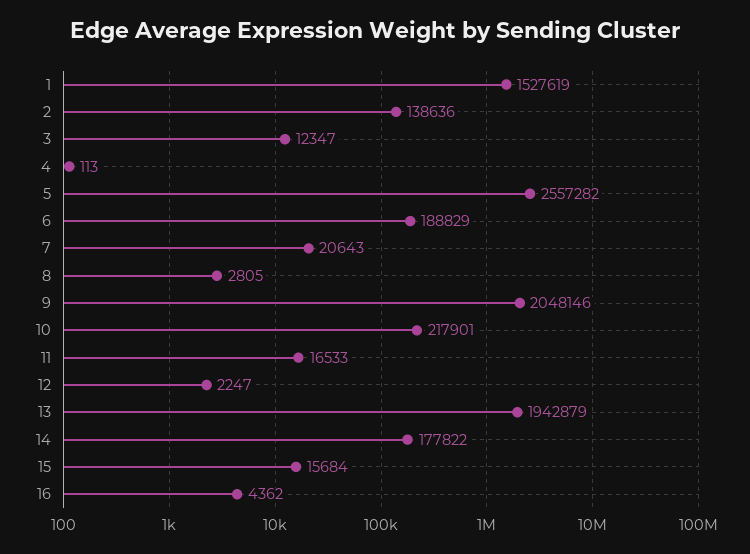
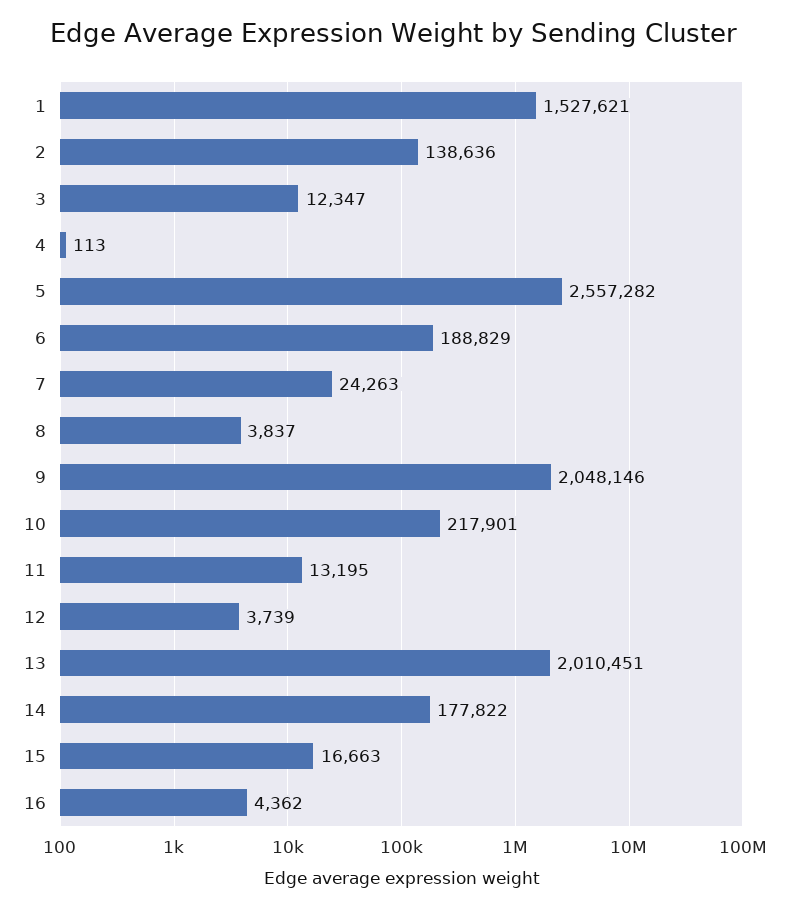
  {
-   "1": 1527619,
+   "1": 1527621,
    "2": 138636,
    "3": 12347,
    "4": 113,
    "5": 2557282,
    "6": 188829,
-   "7": 20643,
+   "7": 24263,
-   "8": 2805,
+   "8": 3837,
    "9": 2048146,
    "10": 217901,
-   "11": 16533,
+   "11": 13195,
-   "12": 2247,
+   "12": 3739,
-   "13": 1942879,
+   "13": 2010451,
    "14": 177822,
-   "15": 15684,
+   "15": 16663,
    "16": 4362
  }

